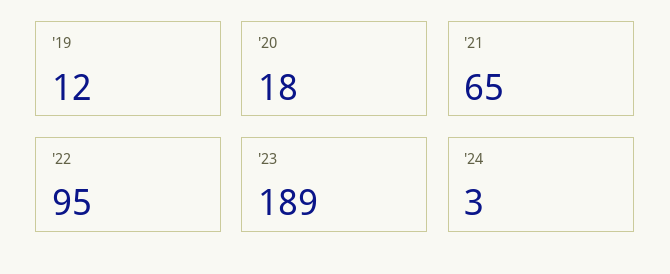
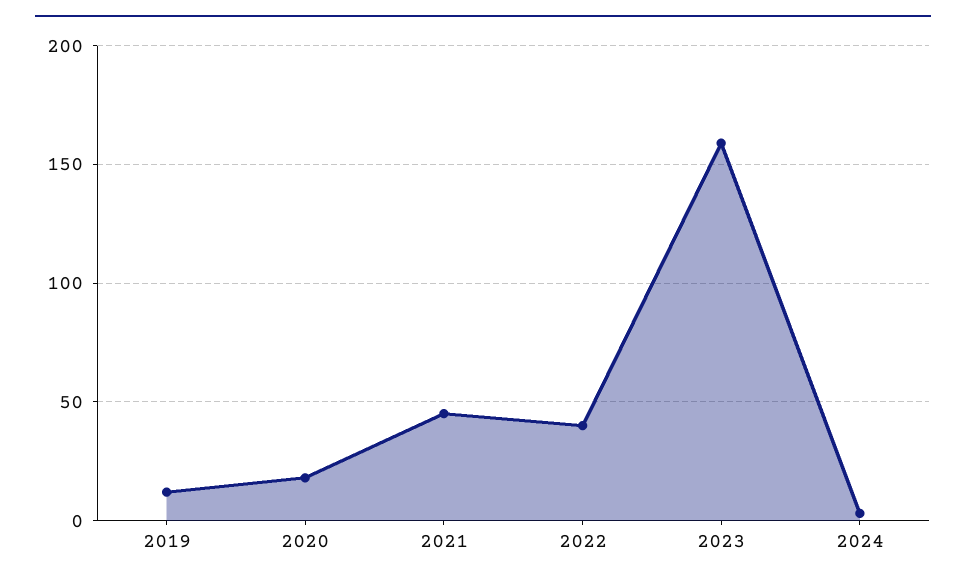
  {
    "'19": 12,
    "'20": 18,
-   "'21": 65,
+   "'21": 45,
-   "'22": 95,
+   "'22": 40,
-   "'23": 189,
+   "'23": 160,
    "'24": 3
  }

